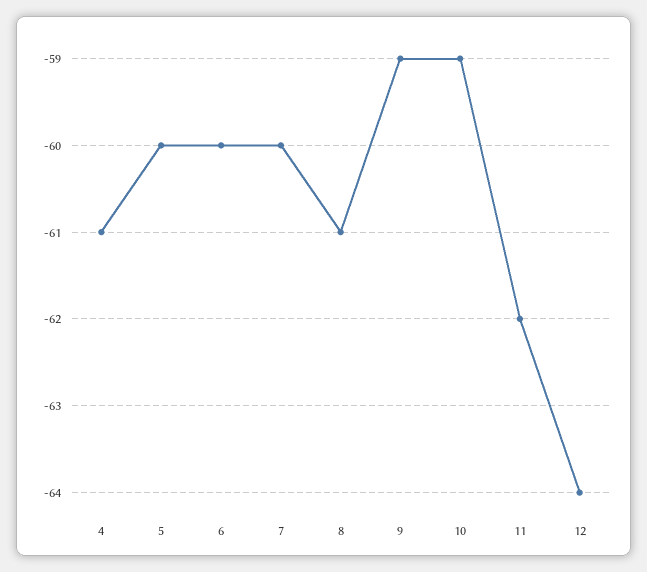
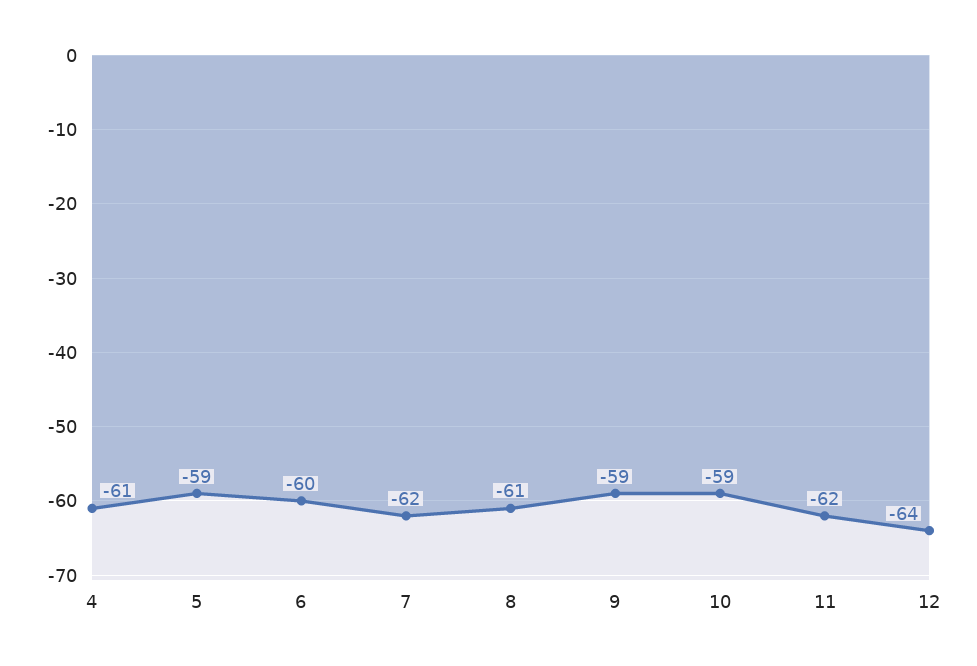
  {
    "4": -61,
-   "5": -60,
+   "5": -59,
    "6": -60,
-   "7": -60,
+   "7": -62,
    "8": -61,
    "9": -59,
    "10": -59,
    "11": -62,
    "12": -64
  }

